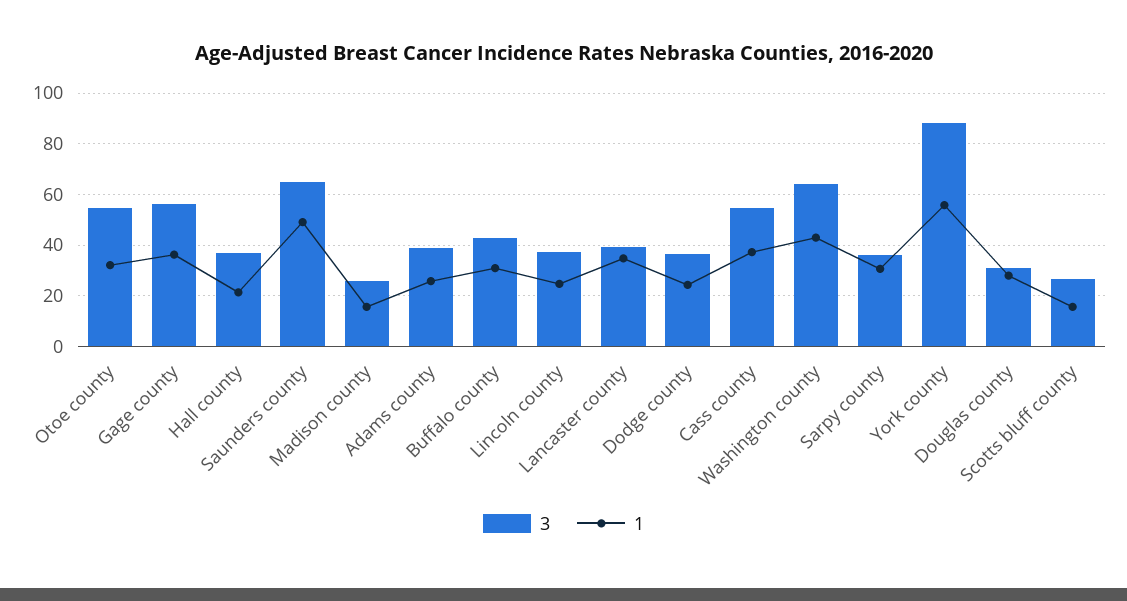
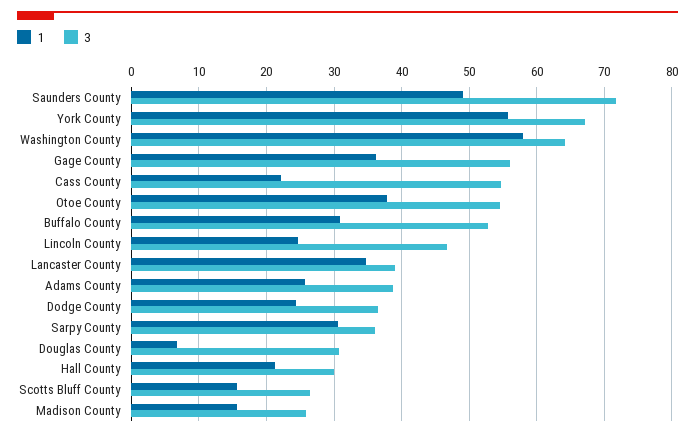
  {
    "3": {
      "Otoe county": 55,
      "Gage county": 56,
-     "Hall county": 37.5,
+     "Hall county": 30,
-     "Saunders county": 65,
+     "Saunders county": 72,
      "Madison county": 26,
      "Adams county": 39,
-     "Buffalo county": 42.5,
+     "Buffalo county": 53,
-     "Lincoln county": 37.5,
+     "Lincoln county": 47,
      "Lancaster county": 39,
      "Dodge county": 37,
      "Cass county": 55,
      "Washington county": 64,
      "Sarpy county": 36,
-     "York county": 87.5,
+     "York county": 67,
      "Douglas county": 31,
      "Scotts bluff county": 26
    },
    "1": {
-     "Otoe county": 32.5,
+     "Otoe county": 38,
      "Gage county": 36,
      "Hall county": 21,
      "Saunders county": 49,
      "Madison county": 16,
      "Adams county": 26,
      "Buffalo county": 31,
      "Lincoln county": 25,
      "Lancaster county": 35,
      "Dodge county": 24,
-     "Cass county": 37.5,
+     "Cass county": 22,
-     "Washington county": 42.5,
+     "Washington county": 58,
      "Sarpy county": 31,
      "York county": 56,
-     "Douglas county": 27.5,
+     "Douglas county": 7,
      "Scotts bluff county": 16
    }
  }

